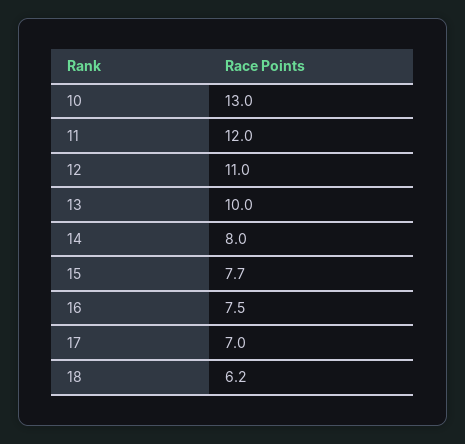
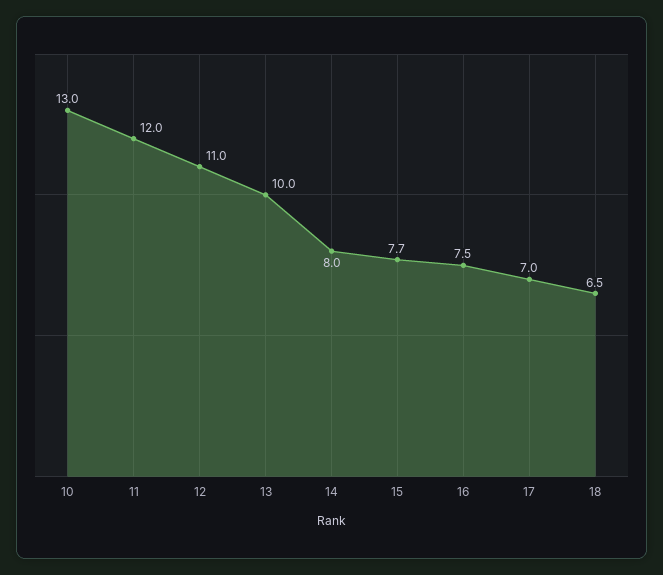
  {
    "10": 13,
    "11": 12,
    "12": 11,
    "13": 10,
    "14": 8,
    "15": 7.7,
    "16": 7.5,
    "17": 7,
-   "18": 6.2
+   "18": 6.5
  }

